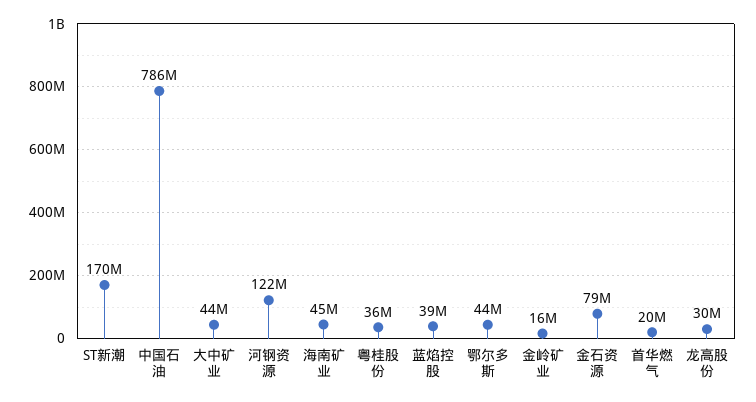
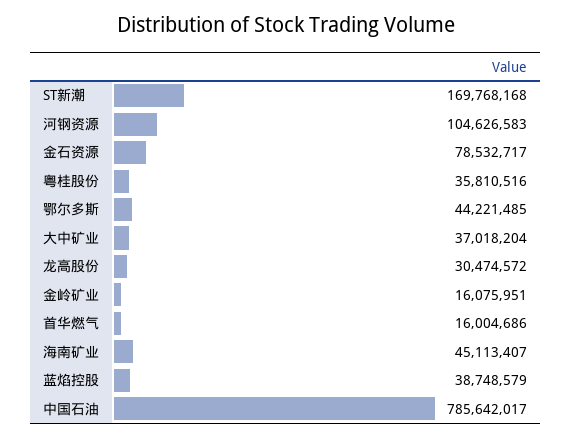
  {
    "ST新潮": 169768168,
    "中国石油": 785642017,
-   "大中矿业": 44000000,
+   "大中矿业": 37018204,
-   "河钢资源": 122000000,
+   "河钢资源": 104626583,
    "海南矿业": 45113407,
    "粤桂股份": 35810516,
    "蓝焰控股": 38748579,
    "鄂尔多斯": 44221485,
    "金岭矿业": 16075951,
    "金石资源": 78532717,
-   "首华燃气": 20000000,
+   "首华燃气": 16004686,
    "龙高股份": 30474572
  }

